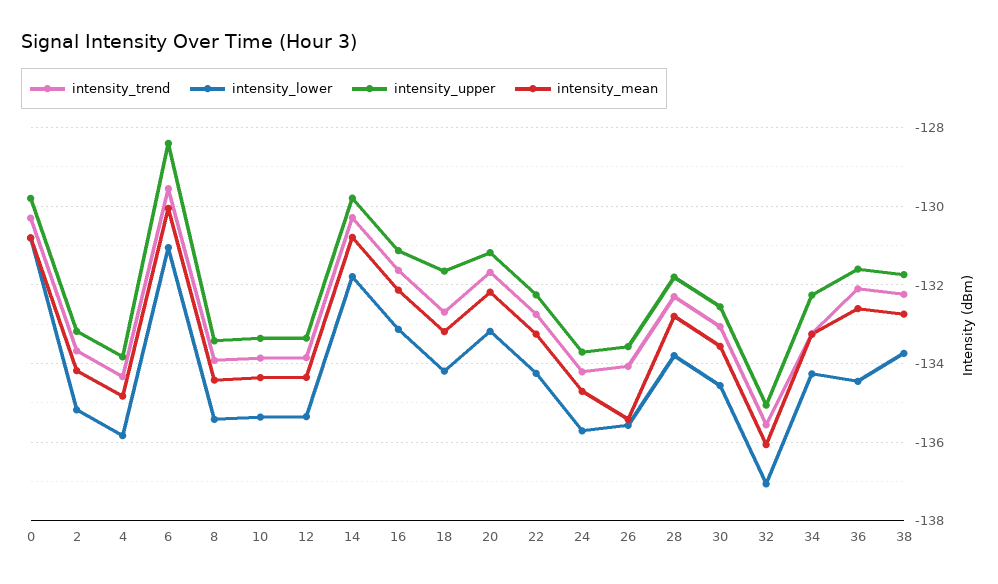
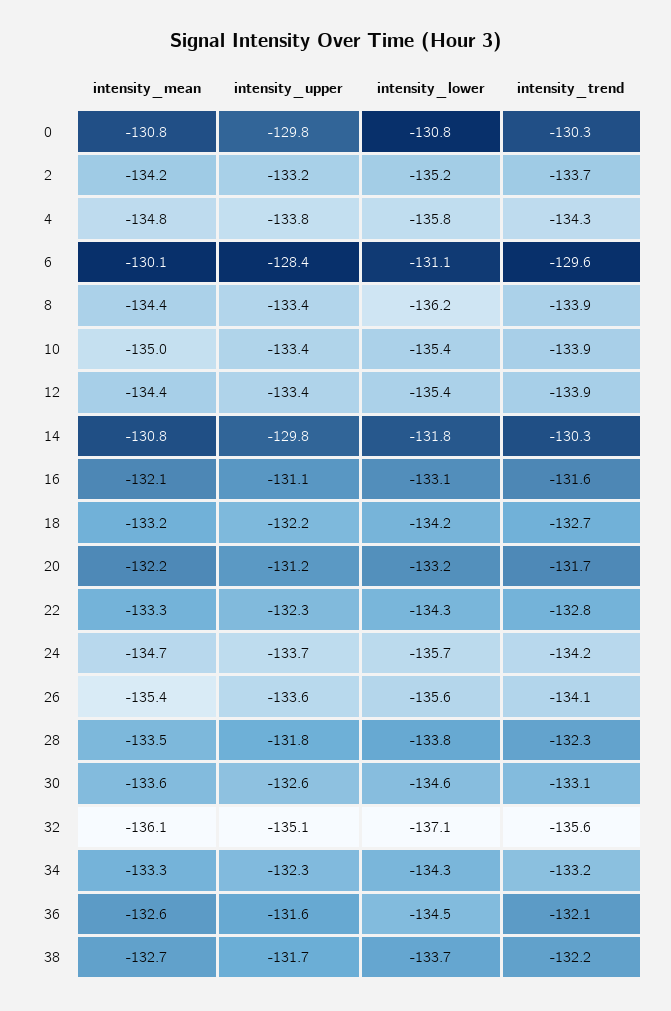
  {
    "intensity_trend": {
      "0": -130.3,
      "2": -133.7,
      "4": -134.3,
      "6": -129.6,
      "8": -133.9,
      "10": -133.9,
      "12": -133.9,
      "14": -130.3,
      "16": -131.6,
      "18": -132.7,
      "20": -131.7,
      "22": -132.8,
      "24": -134.2,
      "26": -134.1,
      "28": -132.3,
      "30": -133.1,
      "32": -135.6,
      "34": -133.2,
      "36": -132.1,
      "38": -132.2
    },
    "intensity_lower": {
      "0": -130.8,
      "2": -135.2,
      "4": -135.8,
      "6": -131.1,
-     "8": -135.4,
+     "8": -136.2,
      "10": -135.4,
      "12": -135.4,
      "14": -131.8,
      "16": -133.1,
      "18": -134.2,
      "20": -133.2,
      "22": -134.3,
      "24": -135.7,
      "26": -135.6,
      "28": -133.8,
      "30": -134.6,
      "32": -137.1,
      "34": -134.3,
      "36": -134.5,
      "38": -133.7
    },
    "intensity_upper": {
      "0": -129.8,
      "2": -133.2,
      "4": -133.8,
      "6": -128.4,
      "8": -133.4,
      "10": -133.4,
      "12": -133.4,
      "14": -129.8,
      "16": -131.1,
-     "18": -131.6,
+     "18": -132.2,
      "20": -131.2,
      "22": -132.3,
      "24": -133.7,
      "26": -133.6,
      "28": -131.8,
      "30": -132.6,
      "32": -135.1,
      "34": -132.3,
      "36": -131.6,
      "38": -131.7
    },
    "intensity_mean": {
      "0": -130.8,
      "2": -134.2,
      "4": -134.8,
      "6": -130.1,
      "8": -134.4,
-     "10": -134.4,
+     "10": -135,
      "12": -134.4,
      "14": -130.8,
      "16": -132.1,
      "18": -133.2,
      "20": -132.2,
      "22": -133.3,
      "24": -134.7,
      "26": -135.4,
-     "28": -132.8,
+     "28": -133.5,
      "30": -133.6,
      "32": -136.1,
      "34": -133.3,
      "36": -132.6,
      "38": -132.7
    }
  }

